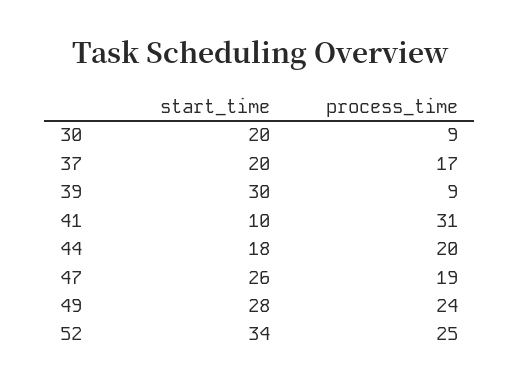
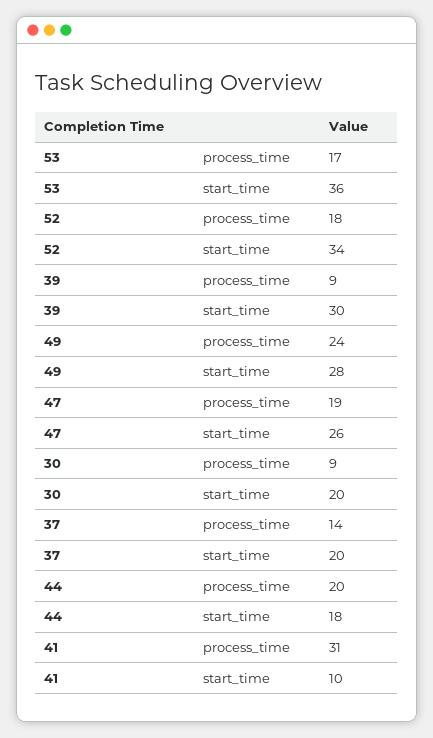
  {
    "start_time": {
      "30": 20,
      "37": 20,
      "39": 30,
      "41": 10,
      "44": 18,
      "47": 26,
      "49": 28,
-     "52": 34
+     "52": 34,
+     "53": 36
    },
    "process_time": {
      "30": 9,
-     "37": 17,
+     "37": 14,
      "39": 9,
      "41": 31,
      "44": 20,
      "47": 19,
      "49": 24,
-     "52": 25
+     "52": 18,
+     "53": 17
    }
  }

